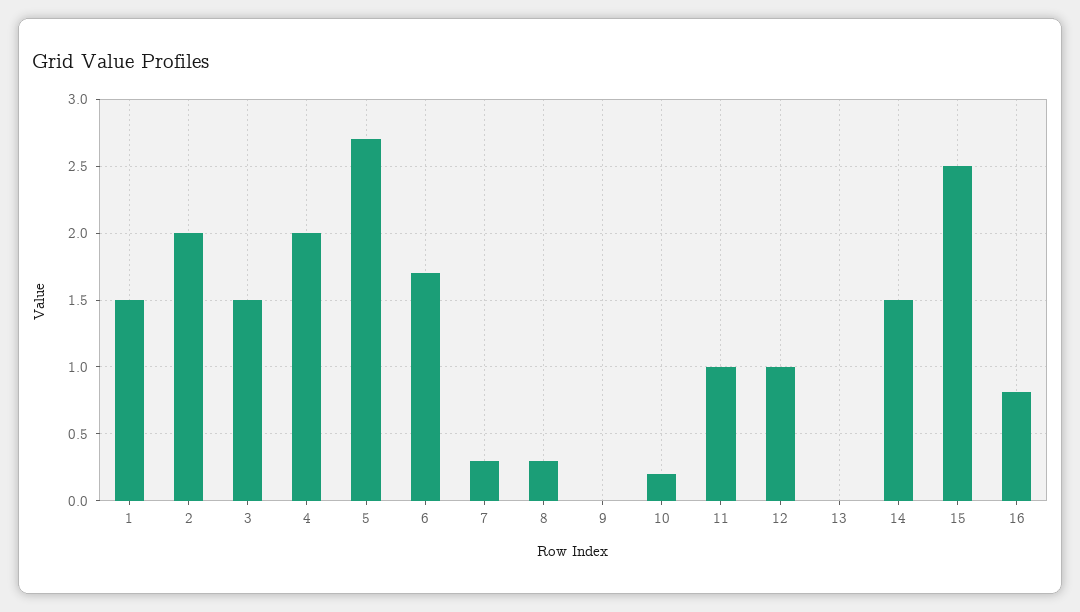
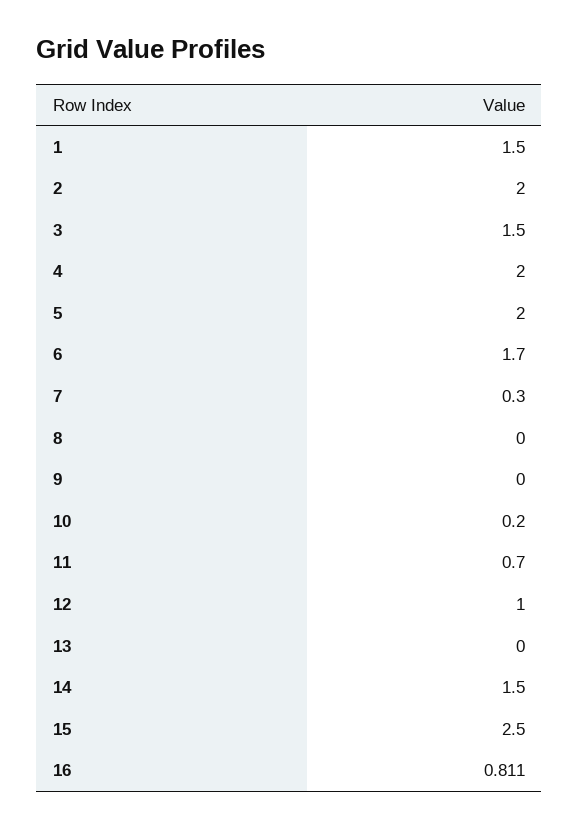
  {
    "1": 1.5,
    "2": 2,
    "3": 1.5,
    "4": 2,
-   "5": 2.7,
+   "5": 2,
    "6": 1.7,
    "7": 0.3,
-   "8": 0.3,
+   "8": 0,
    "9": 0,
    "10": 0.2,
-   "11": 1,
+   "11": 0.7,
    "12": 1,
    "13": 0,
    "14": 1.5,
    "15": 2.5,
    "16": 0.811
  }

